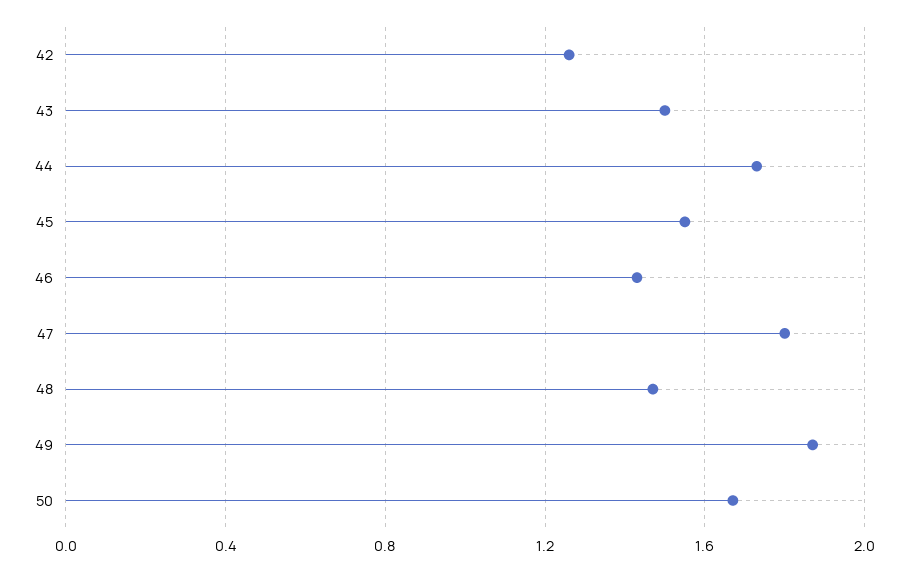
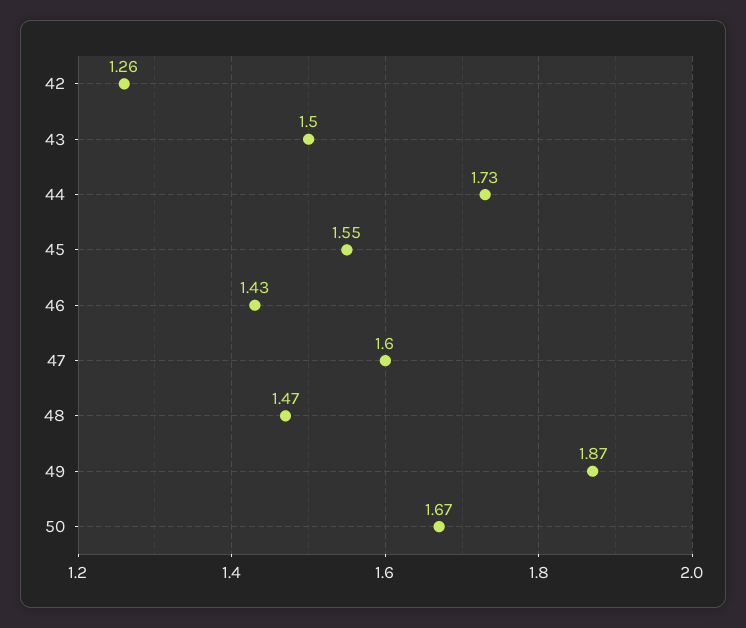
  {
    "42": 1.26,
    "43": 1.5,
    "44": 1.73,
    "45": 1.55,
    "46": 1.43,
-   "47": 1.8,
+   "47": 1.6,
    "48": 1.47,
    "49": 1.87,
    "50": 1.67
  }

